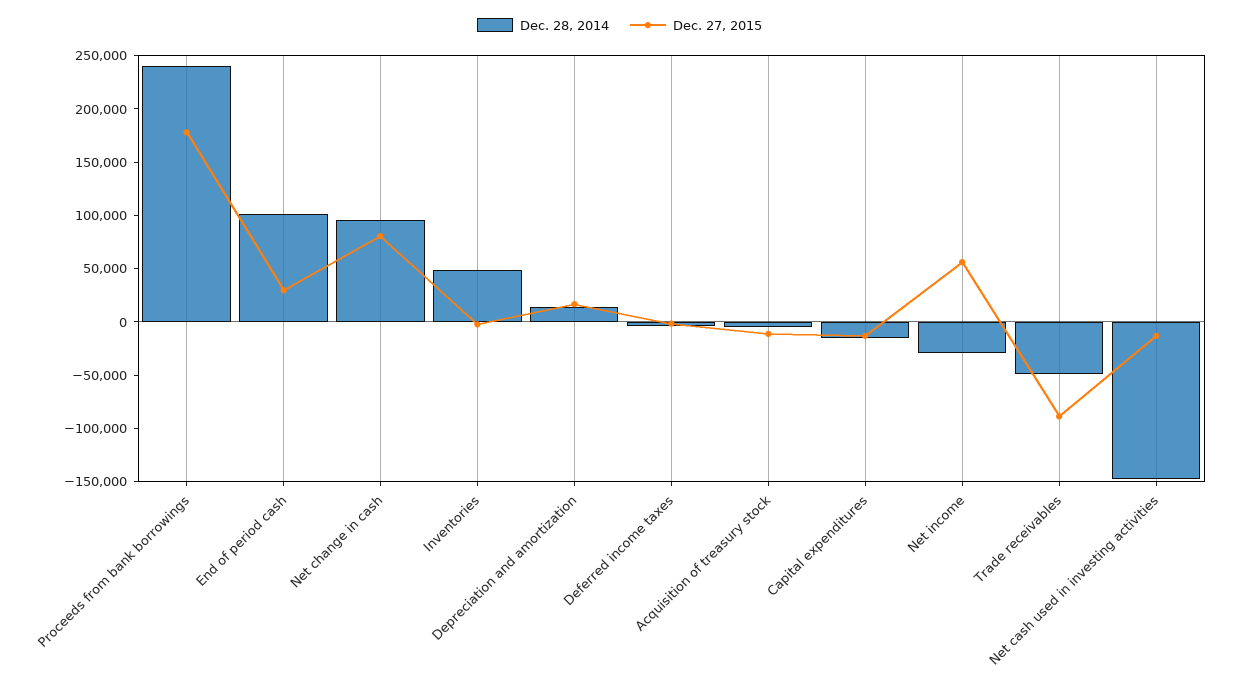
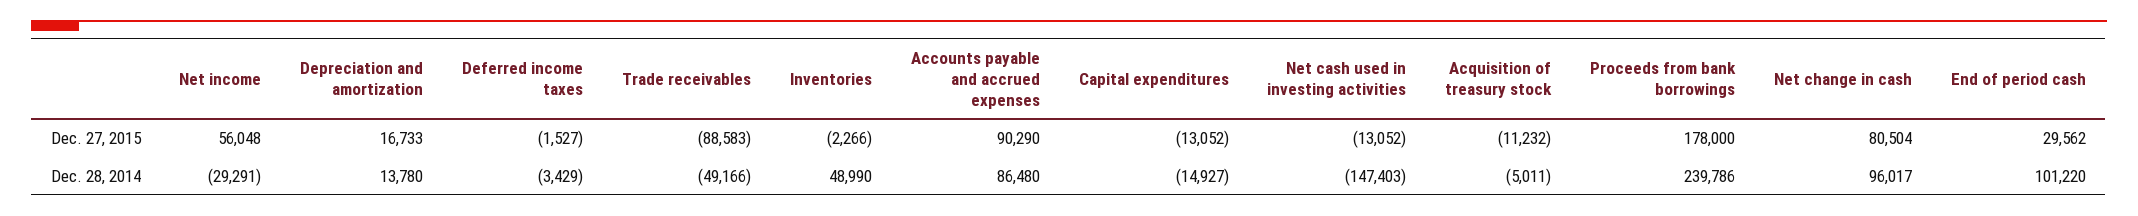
  {
    "Dec. 28, 2014": {
      "Proceeds from bank borrowings": 239786,
      "End of period cash": 101220,
      "Net change in cash": 96017,
      "Inventories": 48990,
      "Depreciation and amortization": 13780,
      "Deferred income taxes": -3429,
      "Acquisition of treasury stock": -5011,
      "Capital expenditures": -14927,
      "Net income": -29291,
      "Trade receivables": -49166,
-     "Net cash used in investing activities": -147403
+     "Net cash used in investing activities": -147403,
+     "Accounts payable and accrued expenses": 86480
    },
    "Dec. 27, 2015": {
      "Proceeds from bank borrowings": 178000,
      "End of period cash": 29562,
      "Net change in cash": 80504,
      "Inventories": -2266,
      "Depreciation and amortization": 16733,
      "Deferred income taxes": -1527,
      "Acquisition of treasury stock": -11232,
      "Capital expenditures": -13052,
      "Net income": 56048,
      "Trade receivables": -88583,
-     "Net cash used in investing activities": -13052
+     "Net cash used in investing activities": -13052,
+     "Accounts payable and accrued expenses": 90290
    }
  }

